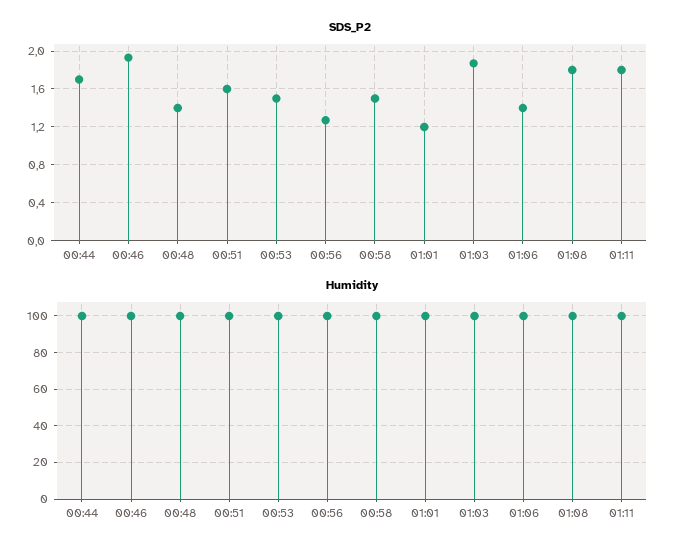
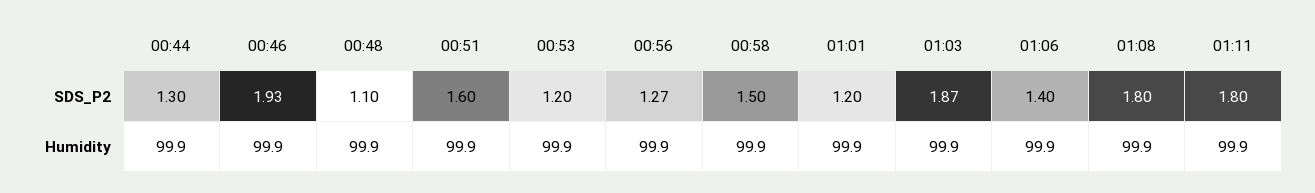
  {
    "SDS_P2": {
-     "00:44": 1.7,
+     "00:44": 1.3,
      "00:46": 1.93,
-     "00:48": 1.4,
+     "00:48": 1.1,
      "00:51": 1.6,
-     "00:53": 1.5,
+     "00:53": 1.2,
      "00:56": 1.27,
      "00:58": 1.5,
      "01:01": 1.2,
      "01:03": 1.87,
      "01:06": 1.4,
      "01:08": 1.8,
      "01:11": 1.8
    },
    "Humidity": {
      "00:44": 99.9,
      "00:46": 99.9,
      "00:48": 99.9,
      "00:51": 99.9,
      "00:53": 99.9,
      "00:56": 99.9,
      "00:58": 99.9,
      "01:01": 99.9,
      "01:03": 99.9,
      "01:06": 99.9,
      "01:08": 99.9,
      "01:11": 99.9
    }
  }

